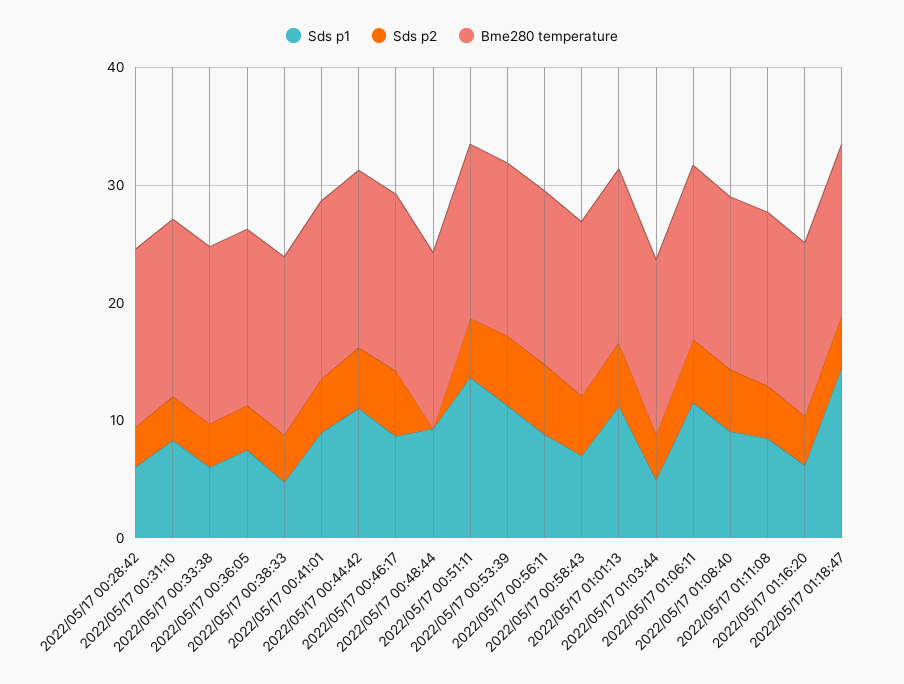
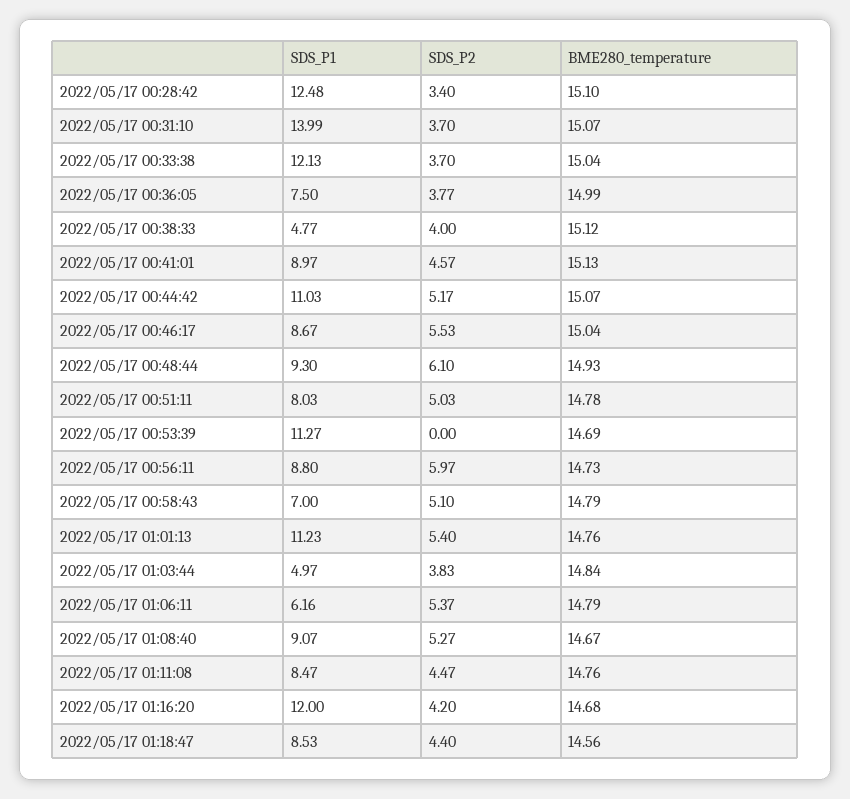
  {
    "Sds p1": {
-     "2022/05/17 00:28:42": 6,
+     "2022/05/17 00:28:42": 12.48,
-     "2022/05/17 00:31:10": 8,
+     "2022/05/17 00:31:10": 13.99,
-     "2022/05/17 00:33:38": 6,
+     "2022/05/17 00:33:38": 12.13,
      "2022/05/17 00:36:05": 7.5,
      "2022/05/17 00:38:33": 4.77,
      "2022/05/17 00:41:01": 8.97,
      "2022/05/17 00:44:42": 11.03,
      "2022/05/17 00:46:17": 8.67,
      "2022/05/17 00:48:44": 9.3,
-     "2022/05/17 00:51:11": 14,
+     "2022/05/17 00:51:11": 8.03,
      "2022/05/17 00:53:39": 11.27,
      "2022/05/17 00:56:11": 8.8,
      "2022/05/17 00:58:43": 7,
      "2022/05/17 01:01:13": 11.23,
      "2022/05/17 01:03:44": 4.97,
-     "2022/05/17 01:06:11": 12,
+     "2022/05/17 01:06:11": 6.16,
      "2022/05/17 01:08:40": 9.07,
      "2022/05/17 01:11:08": 8.47,
-     "2022/05/17 01:16:20": 6,
+     "2022/05/17 01:16:20": 12,
-     "2022/05/17 01:18:47": 14
+     "2022/05/17 01:18:47": 8.53
    },
    "Sds p2": {
      "2022/05/17 00:28:42": 3.4,
      "2022/05/17 00:31:10": 3.7,
      "2022/05/17 00:33:38": 3.7,
      "2022/05/17 00:36:05": 3.77,
      "2022/05/17 00:38:33": 4,
      "2022/05/17 00:41:01": 4.57,
      "2022/05/17 00:44:42": 5.17,
      "2022/05/17 00:46:17": 5.53,
-     "2022/05/17 00:48:44": 0,
+     "2022/05/17 00:48:44": 6.1,
      "2022/05/17 00:51:11": 5.03,
-     "2022/05/17 00:53:39": 6,
+     "2022/05/17 00:53:39": 0,
      "2022/05/17 00:56:11": 5.97,
      "2022/05/17 00:58:43": 5.1,
      "2022/05/17 01:01:13": 5.4,
      "2022/05/17 01:03:44": 3.83,
      "2022/05/17 01:06:11": 5.37,
      "2022/05/17 01:08:40": 5.27,
      "2022/05/17 01:11:08": 4.47,
      "2022/05/17 01:16:20": 4.2,
      "2022/05/17 01:18:47": 4.4
    },
    "Bme280 temperature": {
      "2022/05/17 00:28:42": 15.1,
      "2022/05/17 00:31:10": 15.07,
      "2022/05/17 00:33:38": 15.04,
      "2022/05/17 00:36:05": 14.99,
      "2022/05/17 00:38:33": 15.12,
      "2022/05/17 00:41:01": 15.13,
      "2022/05/17 00:44:42": 15.07,
      "2022/05/17 00:46:17": 15.04,
      "2022/05/17 00:48:44": 14.93,
      "2022/05/17 00:51:11": 14.78,
      "2022/05/17 00:53:39": 14.69,
      "2022/05/17 00:56:11": 14.73,
      "2022/05/17 00:58:43": 14.79,
      "2022/05/17 01:01:13": 14.76,
      "2022/05/17 01:03:44": 14.84,
      "2022/05/17 01:06:11": 14.79,
      "2022/05/17 01:08:40": 14.67,
      "2022/05/17 01:11:08": 14.76,
      "2022/05/17 01:16:20": 14.68,
      "2022/05/17 01:18:47": 14.56
    }
  }

